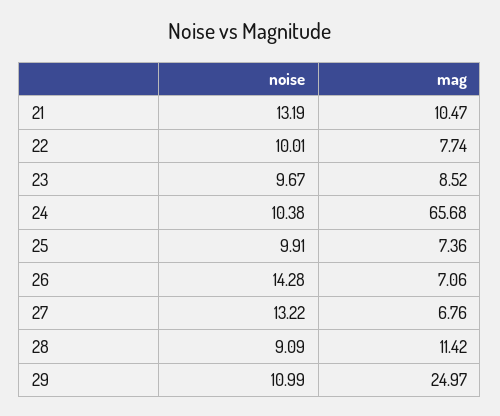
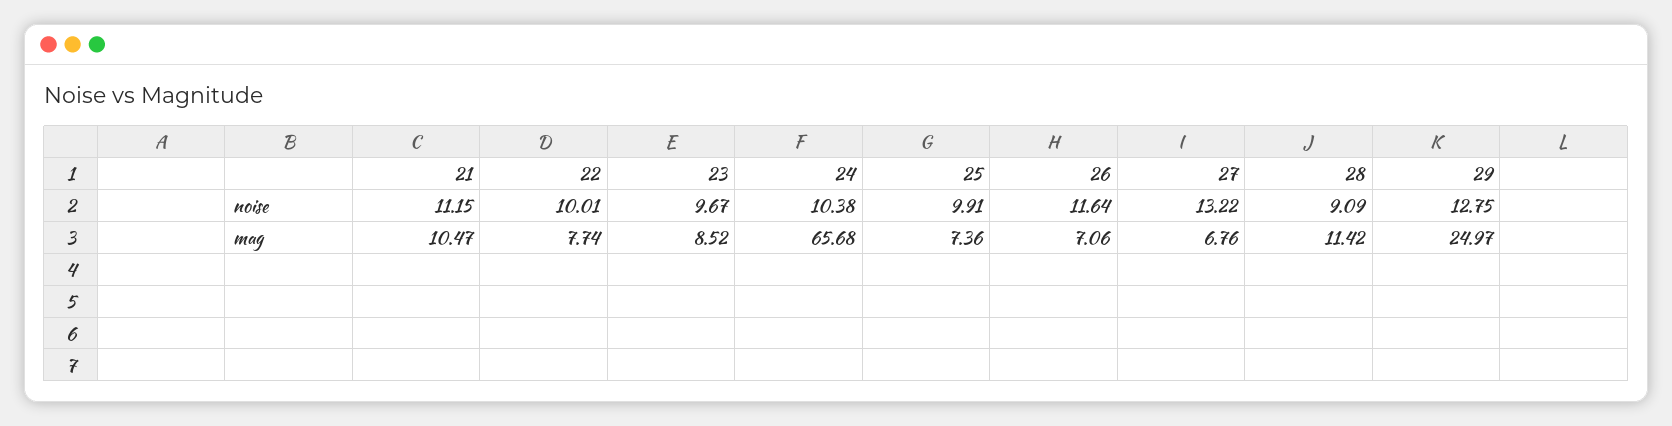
  {
    "noise": {
-     "21": 13.19,
+     "21": 11.15,
      "22": 10.01,
      "23": 9.67,
      "24": 10.38,
      "25": 9.91,
-     "26": 14.28,
+     "26": 11.64,
      "27": 13.22,
      "28": 9.09,
-     "29": 10.99
+     "29": 12.75
    },
    "mag": {
      "21": 10.47,
      "22": 7.74,
      "23": 8.52,
      "24": 65.68,
      "25": 7.36,
      "26": 7.06,
      "27": 6.76,
      "28": 11.42,
      "29": 24.97
    }
  }

